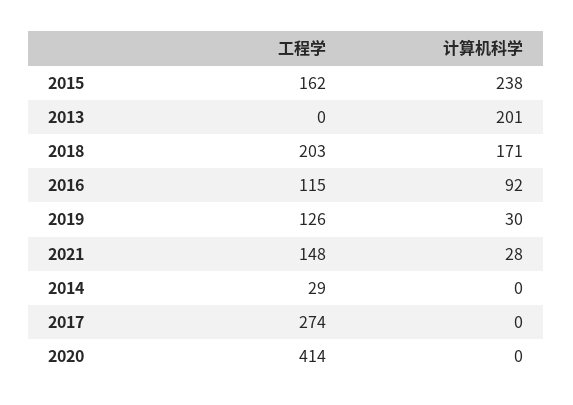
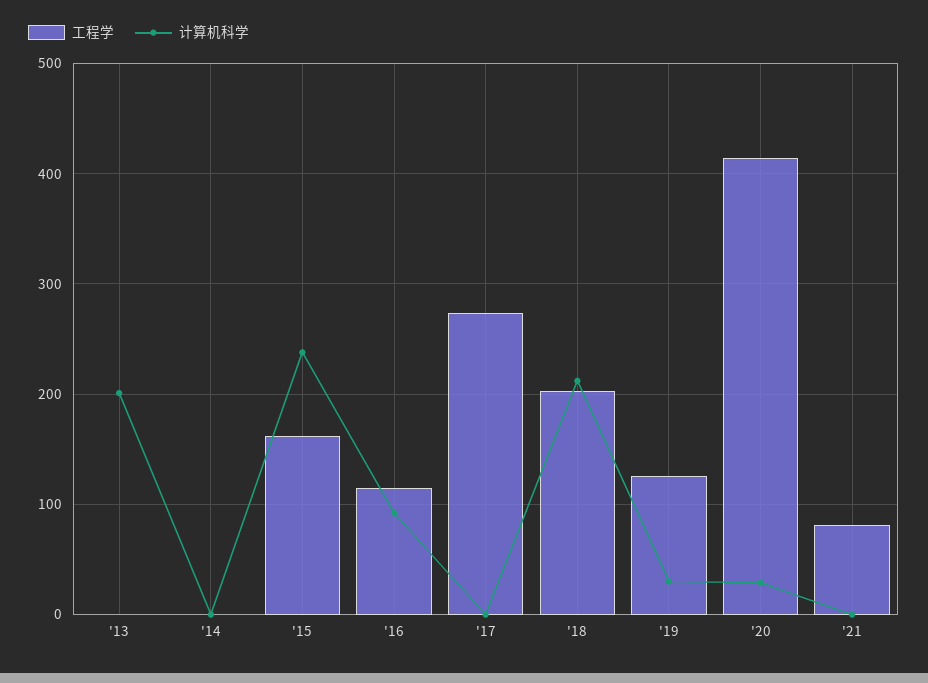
  {
    "工程学": {
      "2015": 162,
      "2013": 0,
      "2018": 203,
      "2016": 115,
      "2019": 126,
-     "2021": 148,
+     "2021": 80,
-     "2014": 29,
+     "2014": 0,
      "2017": 274,
      "2020": 414
    },
    "计算机科学": {
      "2015": 238,
      "2013": 201,
-     "2018": 171,
+     "2018": 210,
      "2016": 92,
      "2019": 30,
-     "2021": 28,
+     "2021": 0,
      "2014": 0,
      "2017": 0,
-     "2020": 0
+     "2020": 30
    }
  }

